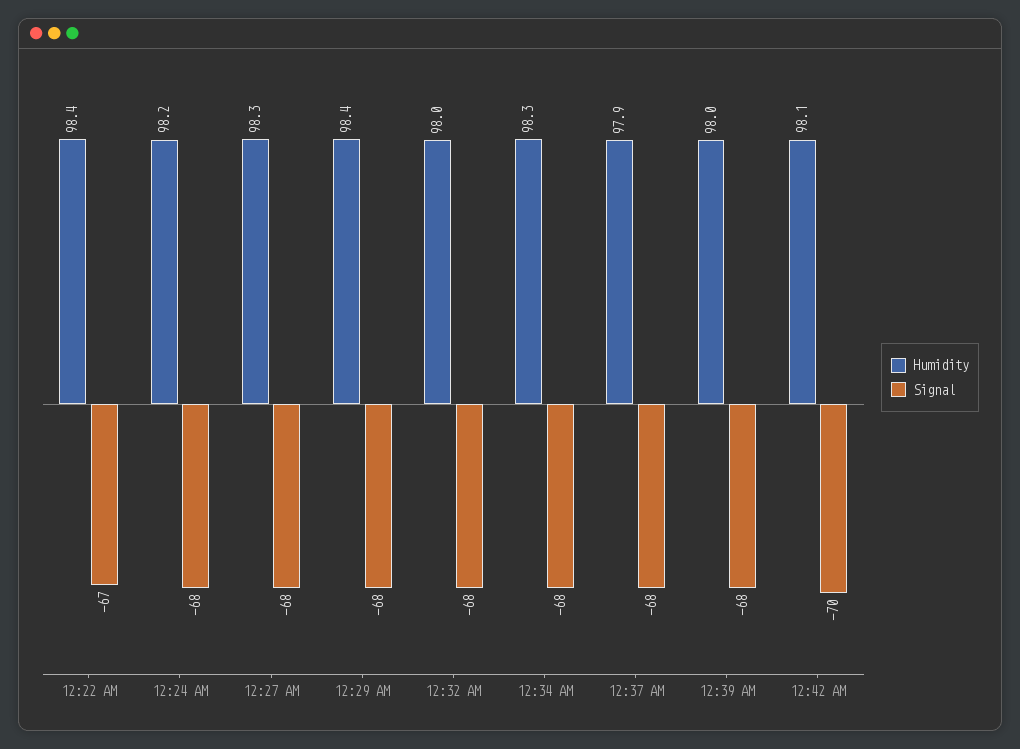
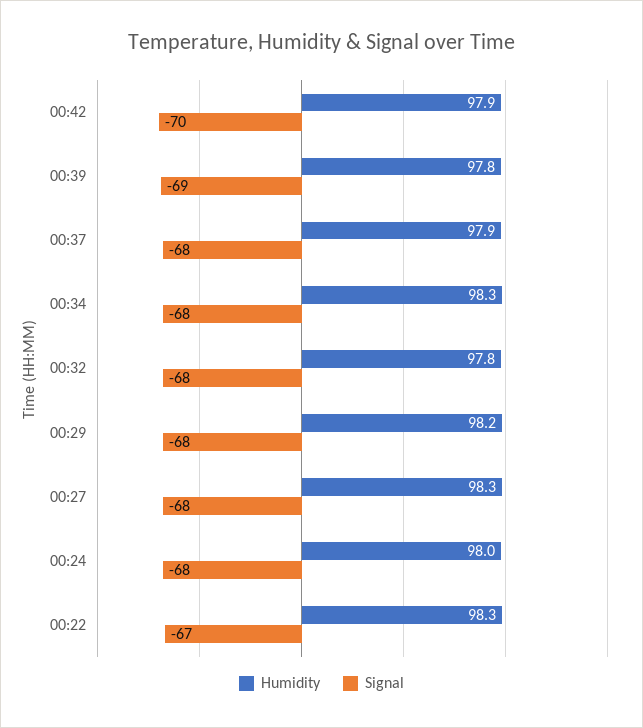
  {
    "Humidity": {
-     "12:22 AM": 98.4,
+     "12:22 AM": 98.3,
-     "12:24 AM": 98.2,
+     "12:24 AM": 98,
      "12:27 AM": 98.3,
-     "12:29 AM": 98.4,
+     "12:29 AM": 98.2,
-     "12:32 AM": 98,
+     "12:32 AM": 97.8,
      "12:34 AM": 98.3,
      "12:37 AM": 97.9,
-     "12:39 AM": 98,
+     "12:39 AM": 97.8,
-     "12:42 AM": 98.1
+     "12:42 AM": 97.9
    },
    "Signal": {
      "12:22 AM": -67,
      "12:24 AM": -68,
      "12:27 AM": -68,
      "12:29 AM": -68,
      "12:32 AM": -68,
      "12:34 AM": -68,
      "12:37 AM": -68,
-     "12:39 AM": -68,
+     "12:39 AM": -69,
      "12:42 AM": -70
    }
  }

